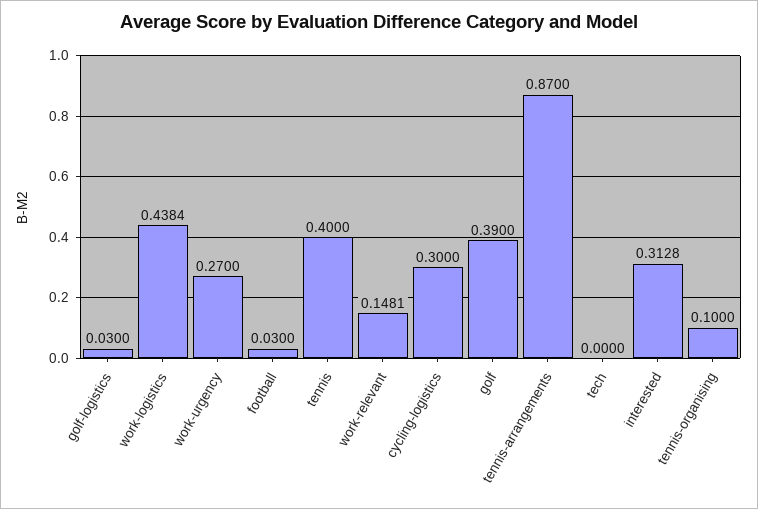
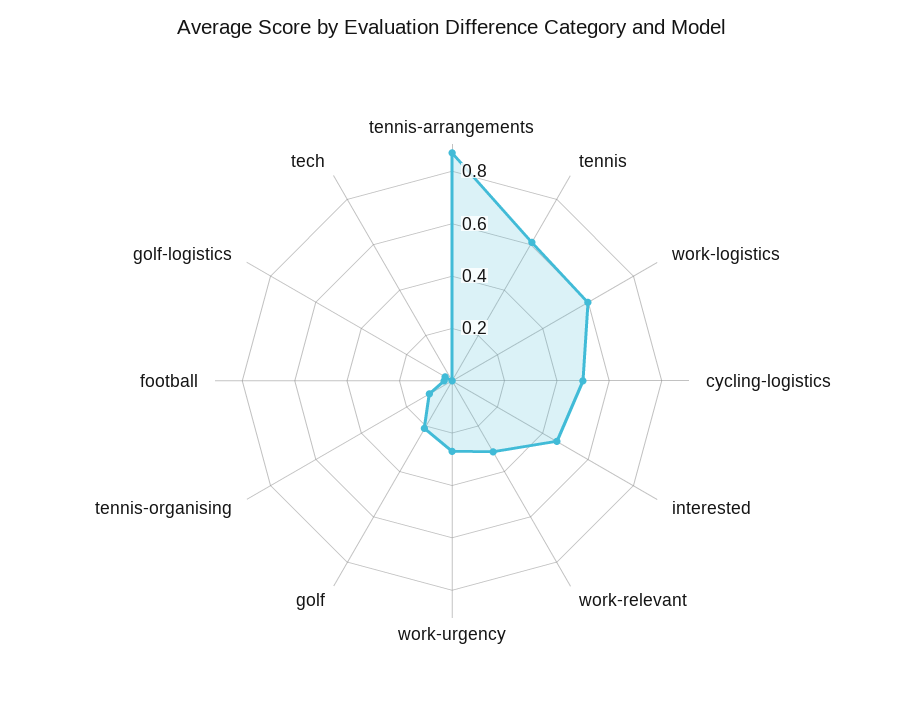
  {
    "golf-logistics": 0.03,
-   "work-logistics": 0.4384,
+   "work-logistics": 0.6,
    "work-urgency": 0.27,
    "football": 0.03,
-   "tennis": 0.4,
+   "tennis": 0.6,
-   "work-relevant": 0.1481,
+   "work-relevant": 0.3,
-   "cycling-logistics": 0.3,
+   "cycling-logistics": 0.5,
-   "golf": 0.39,
+   "golf": 0.2,
    "tennis-arrangements": 0.87,
    "tech": 0,
-   "interested": 0.3128,
+   "interested": 0.45,
    "tennis-organising": 0.1
  }

